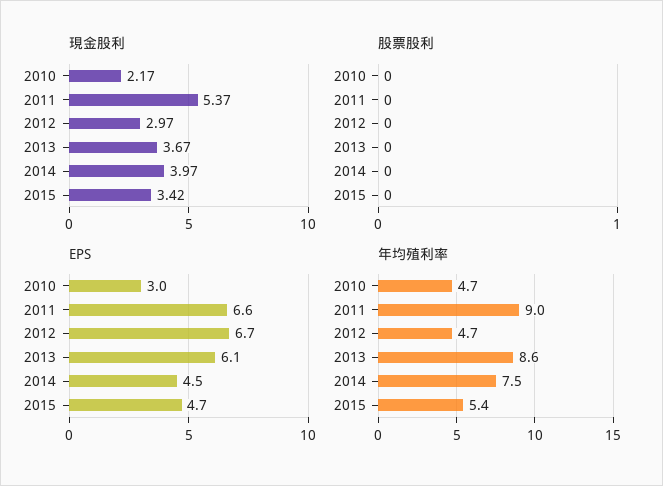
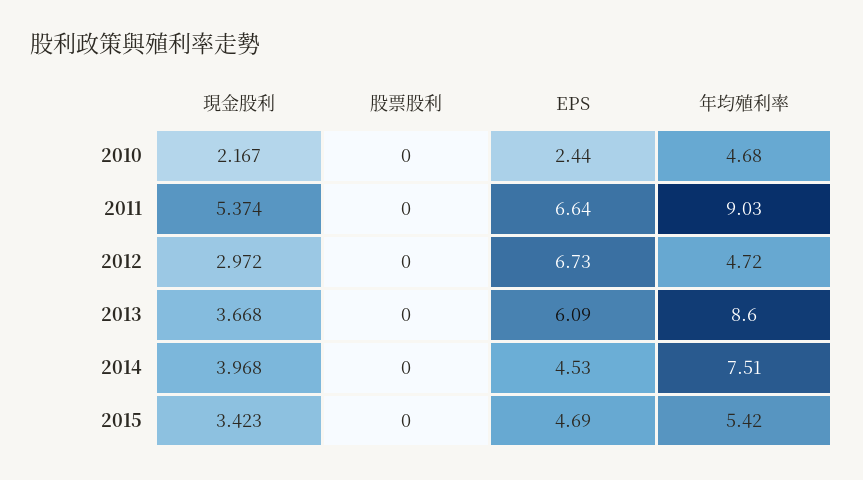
  {
    "現金股利": {
      "2010": 2.167,
      "2011": 5.374,
      "2012": 2.972,
      "2013": 3.668,
      "2014": 3.968,
      "2015": 3.423
    },
    "股票股利": {
      "2010": 0,
      "2011": 0,
      "2012": 0,
      "2013": 0,
      "2014": 0,
      "2015": 0
    },
    "EPS": {
-     "2010": 3,
+     "2010": 2.44,
      "2011": 6.64,
      "2012": 6.73,
      "2013": 6.09,
      "2014": 4.53,
      "2015": 4.69
    },
    "年均殖利率": {
      "2010": 4.68,
      "2011": 9.03,
      "2012": 4.72,
      "2013": 8.6,
      "2014": 7.51,
      "2015": 5.42
    }
  }

